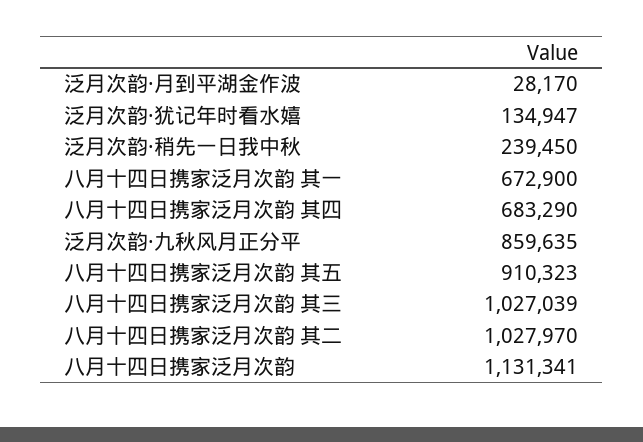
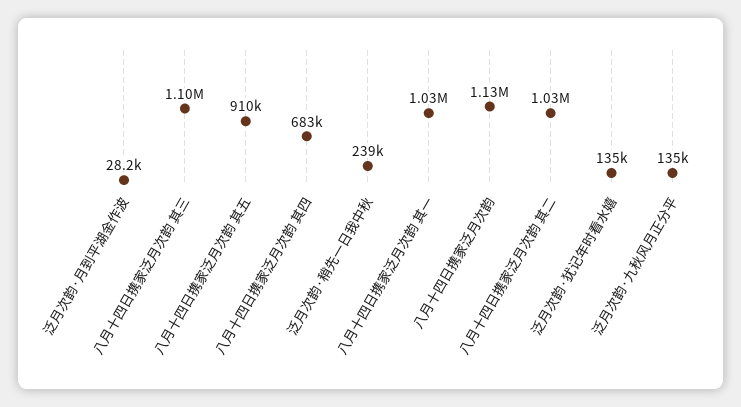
  {
    "泛月次韵·月到平湖金作波": 28170,
    "泛月次韵·犹记年时看水嬉": 134947,
    "泛月次韵·稍先一日我中秋": 239450,
-   "八月十四日携家泛月次韵 其一": 672900,
+   "八月十四日携家泛月次韵 其一": 1030000,
    "八月十四日携家泛月次韵 其四": 683290,
-   "泛月次韵·九秋风月正分平": 859635,
+   "泛月次韵·九秋风月正分平": 135000,
    "八月十四日携家泛月次韵 其五": 910323,
-   "八月十四日携家泛月次韵 其三": 1027039,
+   "八月十四日携家泛月次韵 其三": 1100000,
    "八月十四日携家泛月次韵 其二": 1027970,
    "八月十四日携家泛月次韵": 1131341
  }

